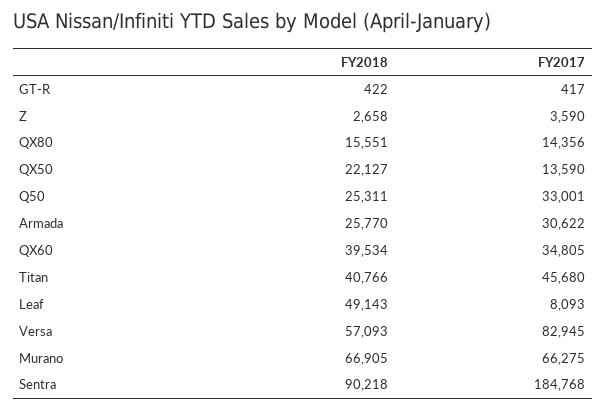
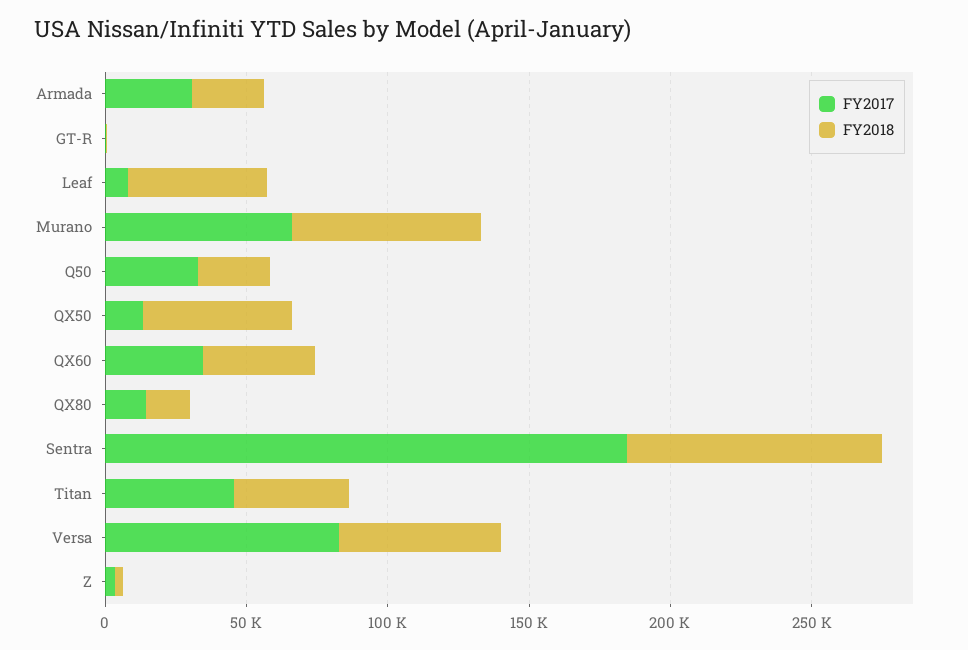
  {
    "FY2018": {
      "GT-R": 422,
      "Z": 2658,
      "QX80": 15551,
-     "QX50": 22127,
+     "QX50": 50000,
      "Q50": 25311,
      "Armada": 25770,
      "QX60": 39534,
      "Titan": 40766,
      "Leaf": 49143,
      "Versa": 57093,
      "Murano": 66905,
      "Sentra": 90218
    },
    "FY2017": {
      "GT-R": 417,
      "Z": 3590,
      "QX80": 14356,
      "QX50": 13590,
      "Q50": 33001,
      "Armada": 30622,
      "QX60": 34805,
      "Titan": 45680,
      "Leaf": 8093,
      "Versa": 82945,
      "Murano": 66275,
      "Sentra": 184768
    }
  }

